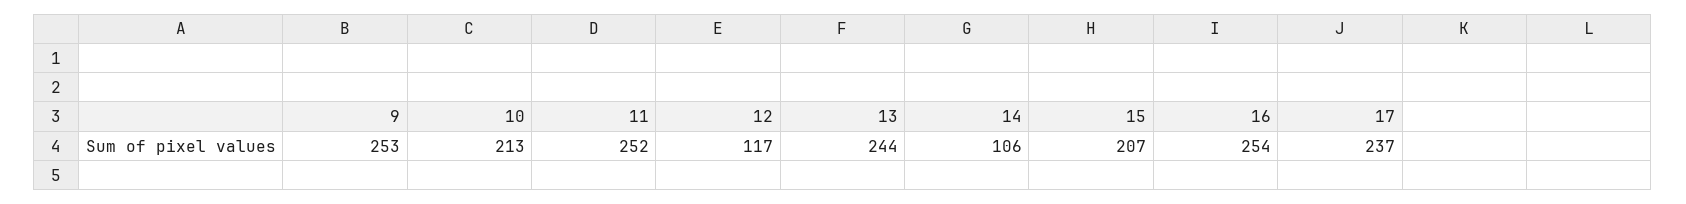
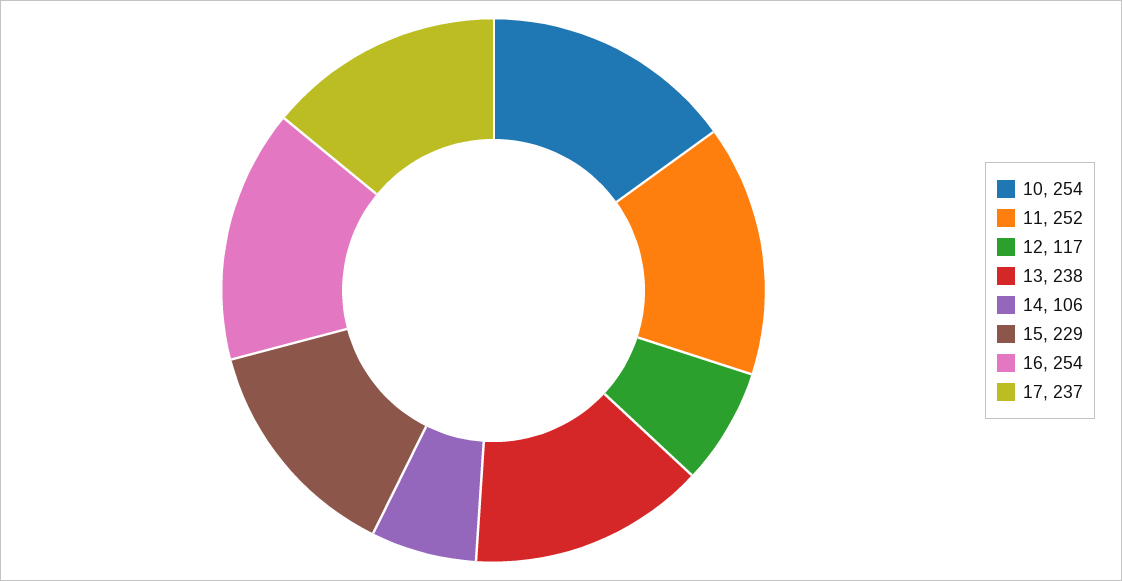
  {
-   "9": 253,
-   "10": 213,
+   "10": 254,
    "11": 252,
    "12": 117,
-   "13": 244,
+   "13": 238,
    "14": 106,
-   "15": 207,
+   "15": 229,
    "16": 254,
    "17": 237
  }

